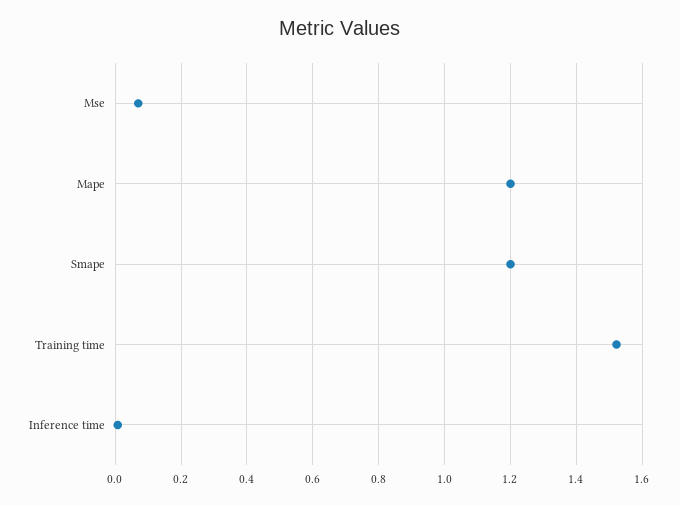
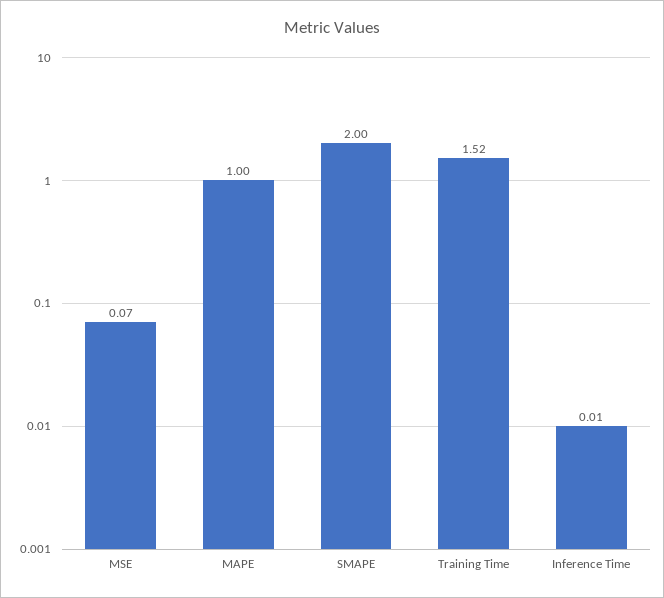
  {
    "Mse": 0.07,
-   "Mape": 1.2,
+   "Mape": 1,
-   "Smape": 1.2,
+   "Smape": 2,
    "Training time": 1.52,
    "Inference time": 0.01
  }

